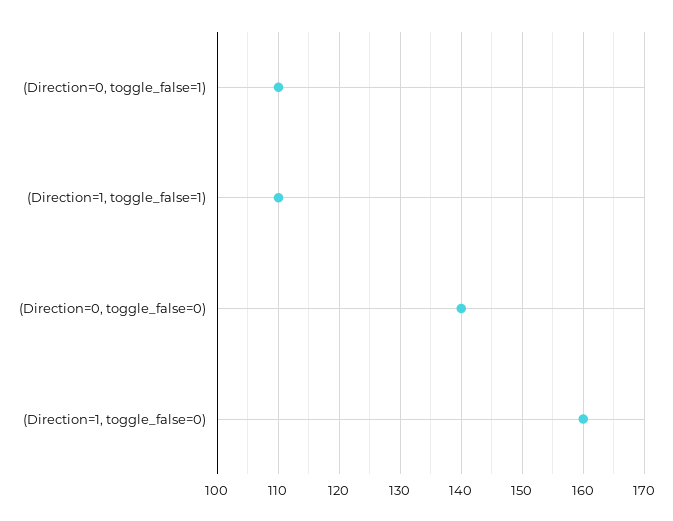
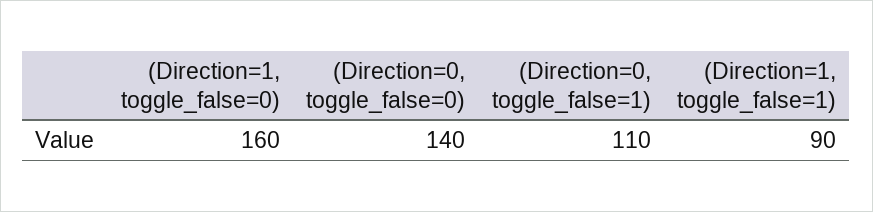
  {
    "(Direction=0, toggle_false=1)": 110,
-   "(Direction=1, toggle_false=1)": 110,
+   "(Direction=1, toggle_false=1)": 90,
    "(Direction=0, toggle_false=0)": 140,
    "(Direction=1, toggle_false=0)": 160
  }

